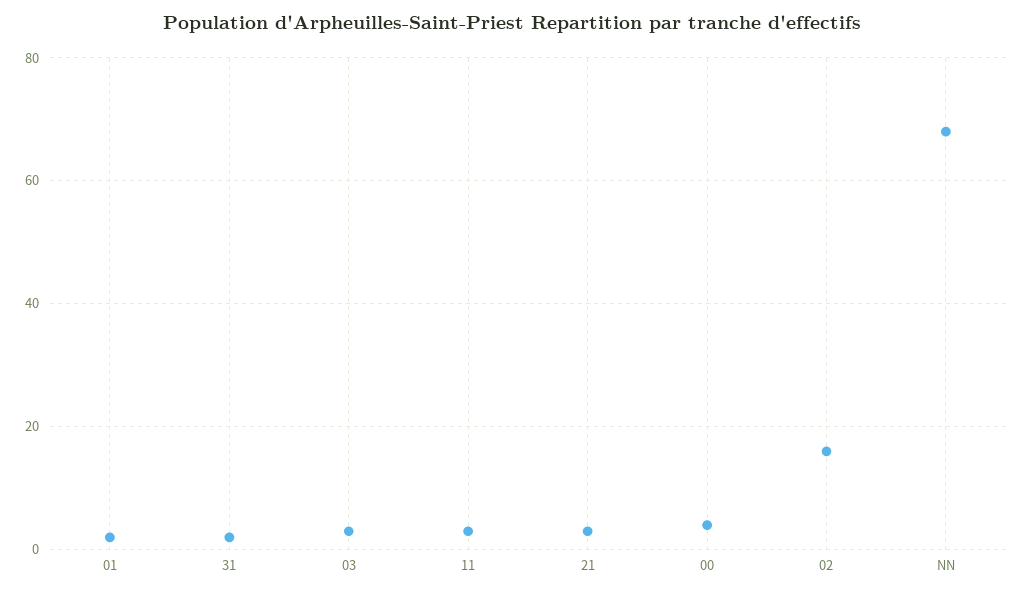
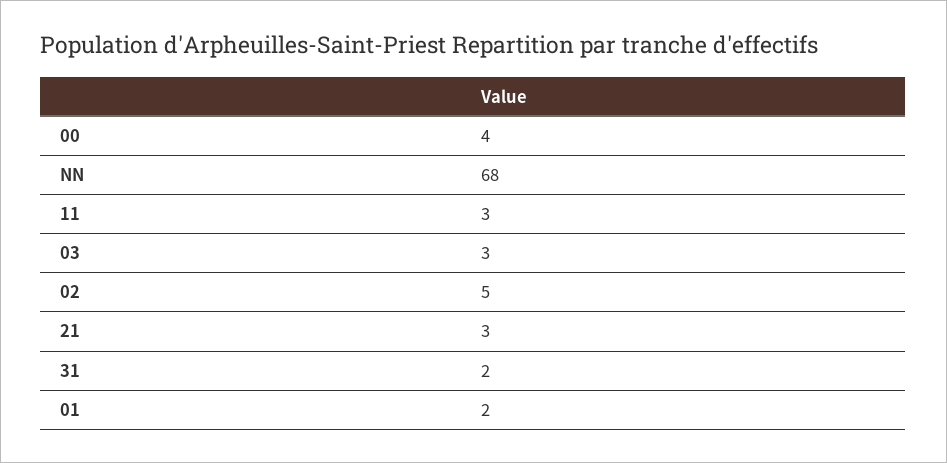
  {
    "01": 2,
    "31": 2,
    "03": 3,
    "11": 3,
    "21": 3,
    "00": 4,
-   "02": 15,
+   "02": 5,
    "NN": 68
  }

